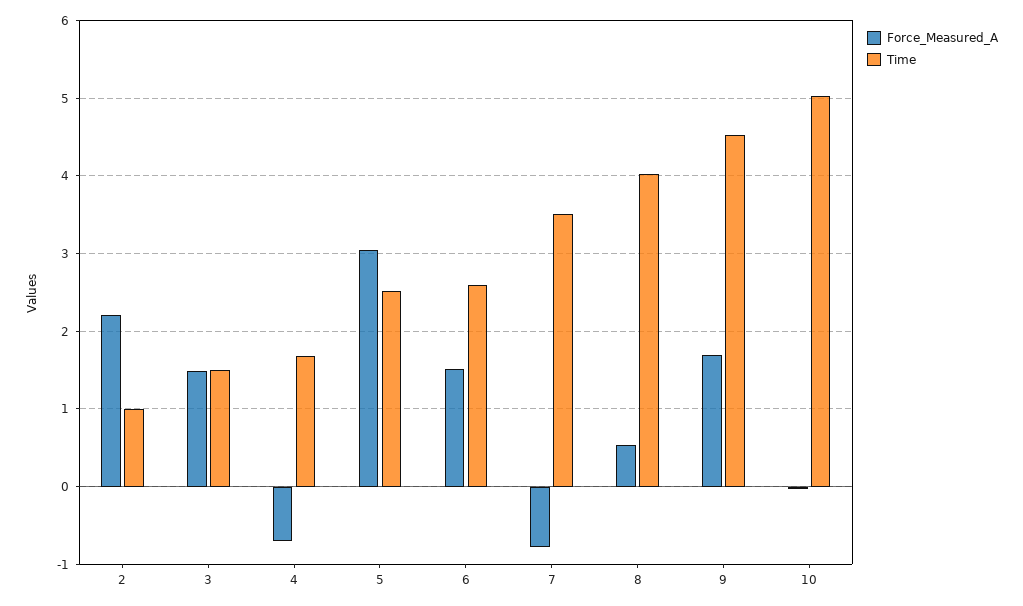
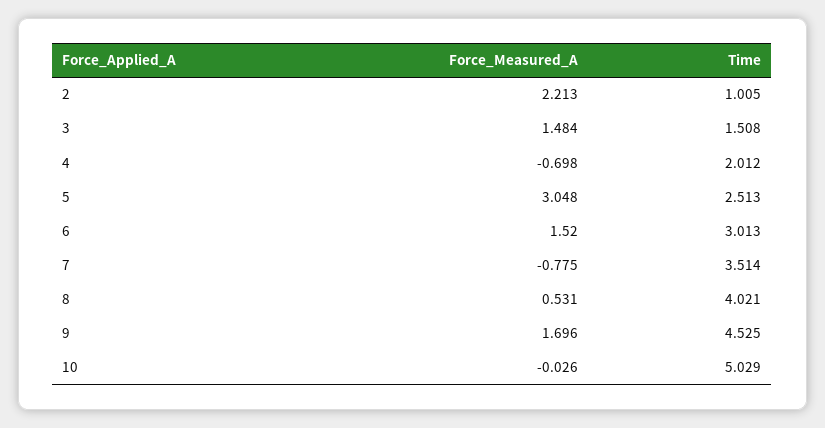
  {
    "Force_Measured_A": {
      "2": 2.213,
      "3": 1.484,
      "4": -0.698,
      "5": 3.048,
      "6": 1.52,
      "7": -0.775,
      "8": 0.531,
      "9": 1.696,
      "10": -0.026
    },
    "Time": {
      "2": 1.005,
      "3": 1.508,
-     "4": 1.7,
+     "4": 2.012,
      "5": 2.513,
-     "6": 2.6,
+     "6": 3.013,
      "7": 3.514,
      "8": 4.021,
      "9": 4.525,
      "10": 5.029
    }
  }

